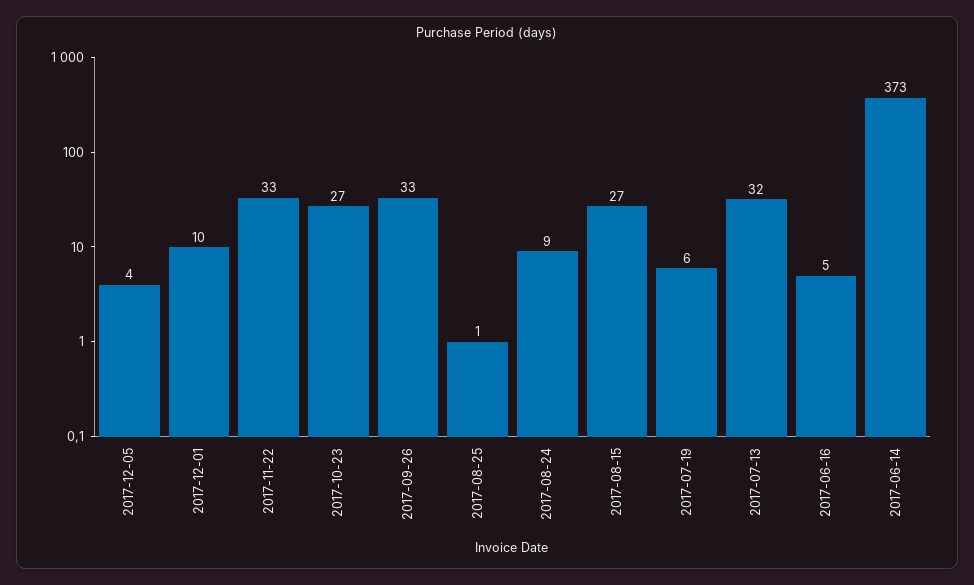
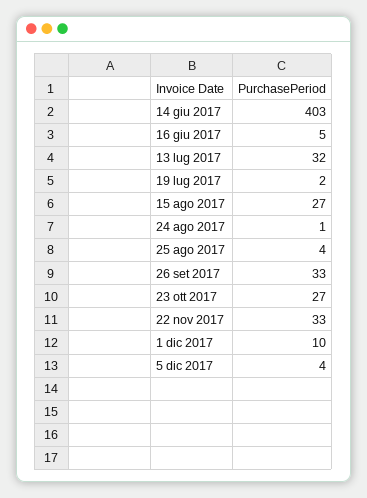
  {
    "2017-12-05": 4,
    "2017-12-01": 10,
    "2017-11-22": 33,
    "2017-10-23": 27,
    "2017-09-26": 33,
-   "2017-08-25": 1,
+   "2017-08-25": 4,
-   "2017-08-24": 9,
+   "2017-08-24": 1,
    "2017-08-15": 27,
-   "2017-07-19": 6,
+   "2017-07-19": 2,
    "2017-07-13": 32,
    "2017-06-16": 5,
-   "2017-06-14": 373
+   "2017-06-14": 403
  }

